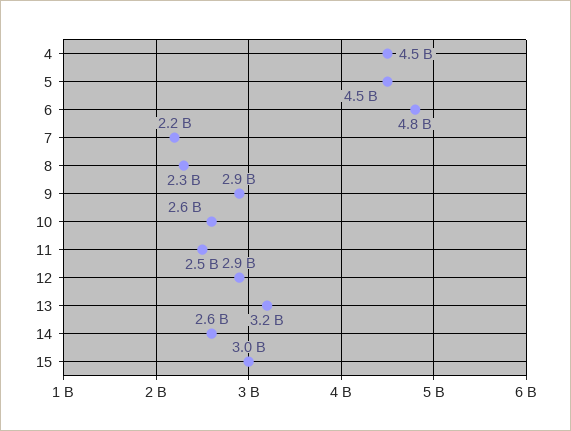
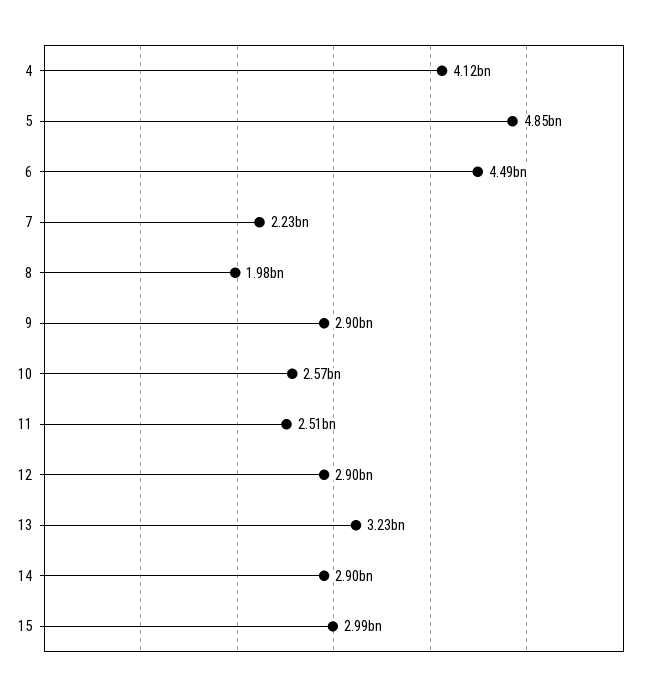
  {
-   "4": 4500000000,
+   "4": 4120000000,
-   "5": 4500000000,
+   "5": 4850000000,
-   "6": 4800000000,
+   "6": 4490000000,
    "7": 2230000000,
-   "8": 2300000000,
+   "8": 1980000000,
    "9": 2900000000,
    "10": 2570000000,
    "11": 2510000000,
    "12": 2900000000,
    "13": 3230000000,
-   "14": 2600000000,
+   "14": 2900000000,
    "15": 2990000000
  }

